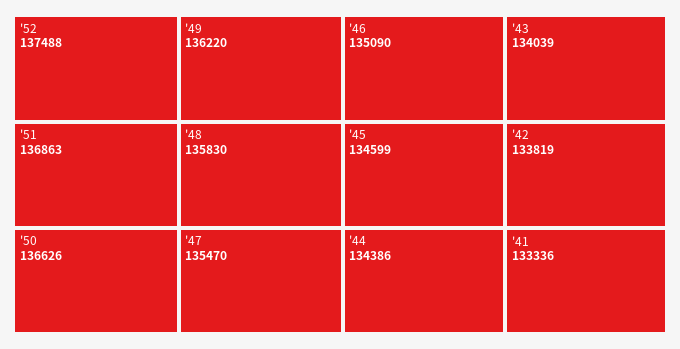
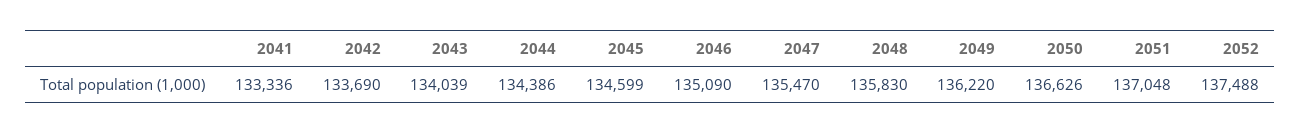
  {
    "'52": 137488,
-   "'51": 136863,
+   "'51": 137048,
    "'50": 136626,
    "'49": 136220,
    "'48": 135830,
    "'47": 135470,
    "'46": 135090,
    "'45": 134599,
    "'44": 134386,
    "'43": 134039,
-   "'42": 133819,
+   "'42": 133690,
    "'41": 133336
  }

